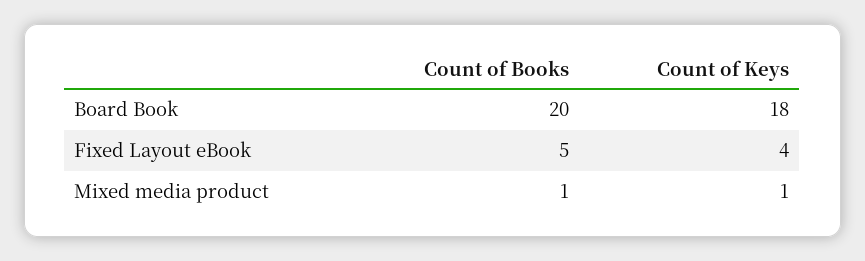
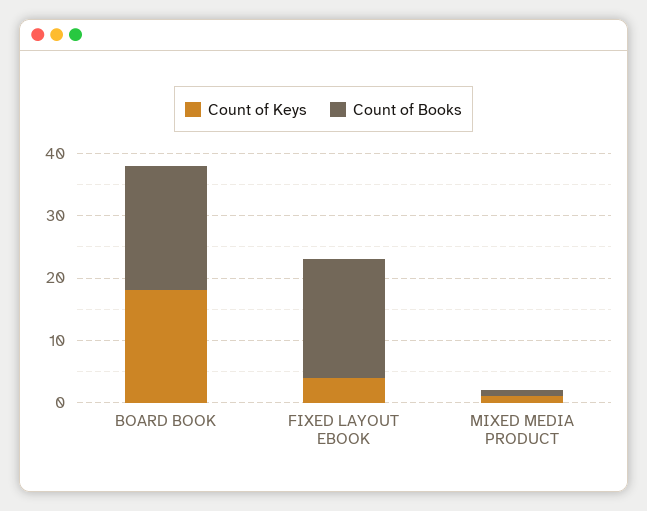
  {
    "Count of Books": {
      "Board Book": 20,
-     "Fixed Layout eBook": 5,
+     "Fixed Layout eBook": 20,
      "Mixed media product": 1
    },
    "Count of Keys": {
      "Board Book": 18,
      "Fixed Layout eBook": 4,
      "Mixed media product": 1
    }
  }

